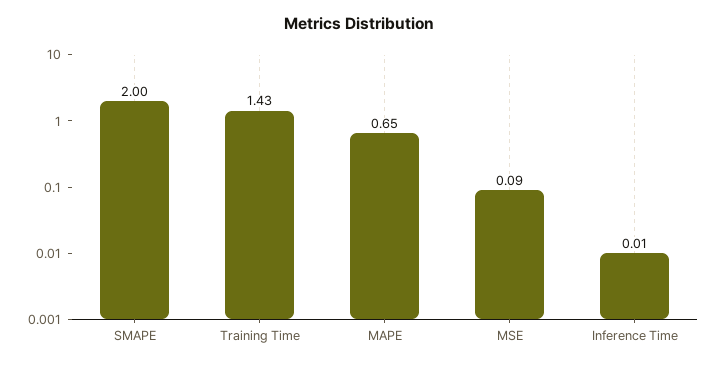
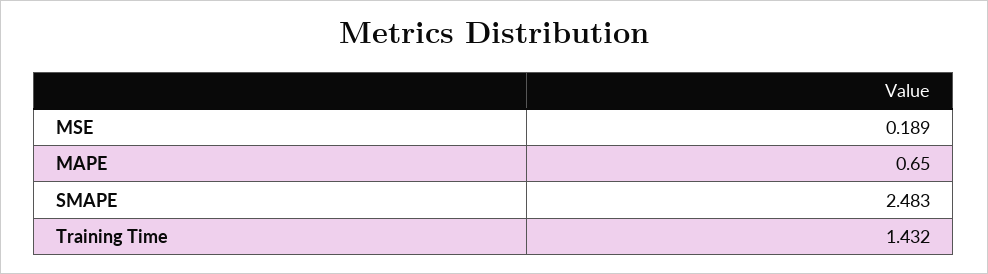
  {
-   "SMAPE": 2,
+   "SMAPE": 2.483,
    "Training Time": 1.432,
    "MAPE": 0.65,
-   "MSE": 0.09,
+   "MSE": 0.189
-   "Inference Time": 0.01
  }

